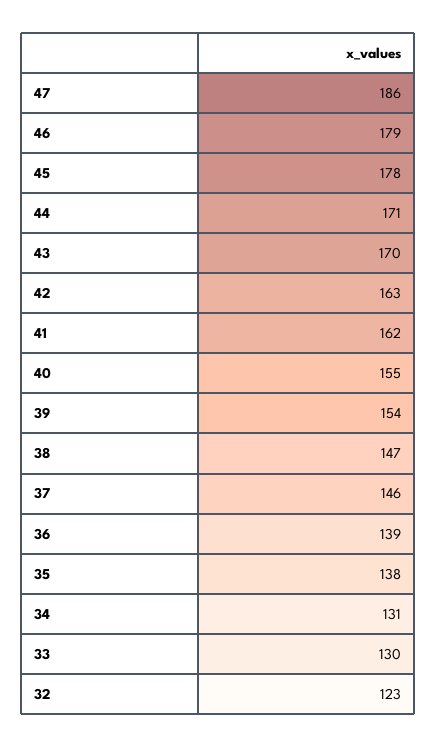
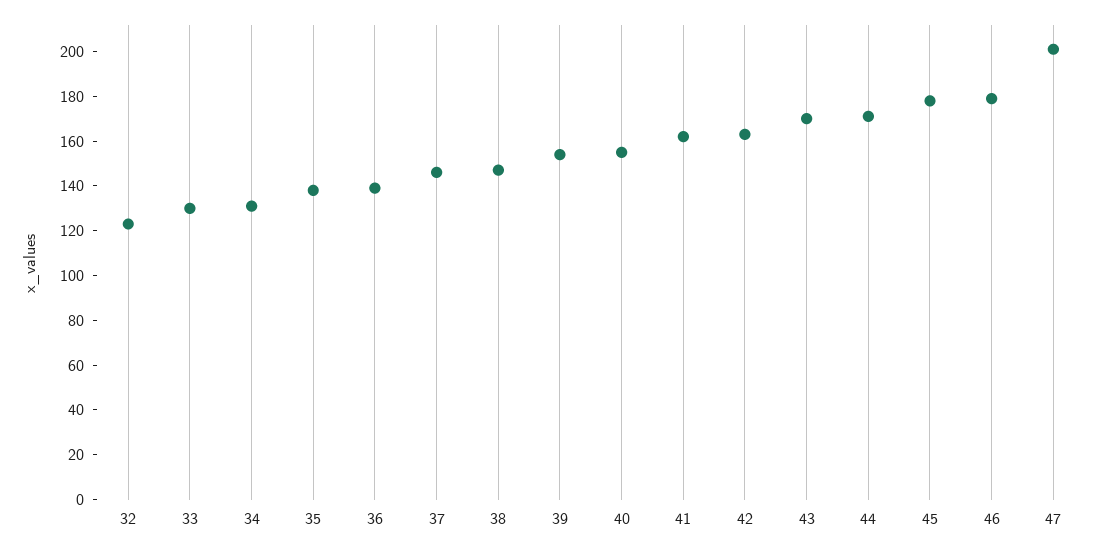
  {
-   "47": 186,
+   "47": 200,
    "46": 179,
    "45": 178,
    "44": 171,
    "43": 170,
    "42": 163,
    "41": 162,
    "40": 155,
    "39": 154,
    "38": 147,
    "37": 146,
    "36": 139,
    "35": 138,
    "34": 131,
    "33": 130,
    "32": 123
  }

